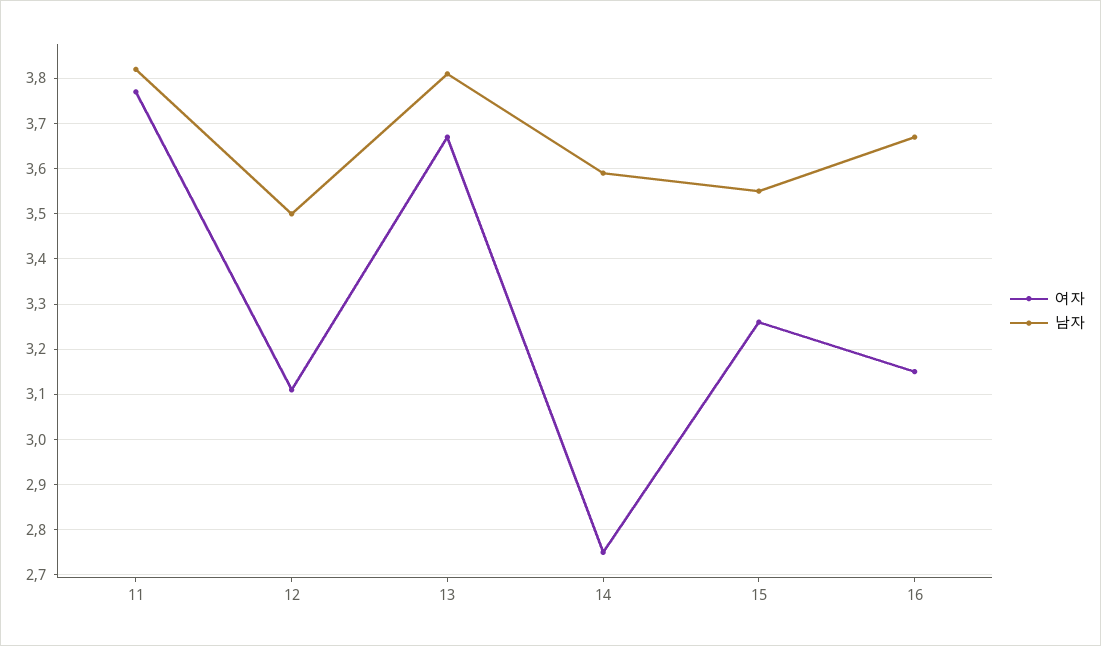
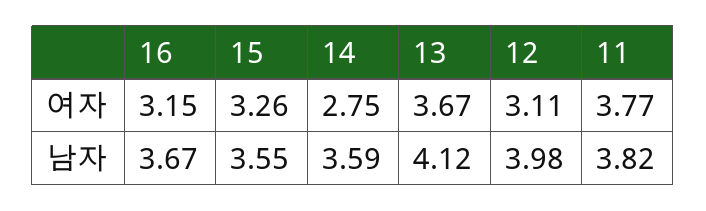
  {
    "여자": {
      "11": 3.77,
      "12": 3.11,
      "13": 3.67,
      "14": 2.75,
      "15": 3.26,
      "16": 3.15
    },
    "남자": {
      "11": 3.82,
-     "12": 3.5,
+     "12": 3.98,
-     "13": 3.8,
+     "13": 4.12,
      "14": 3.59,
      "15": 3.55,
      "16": 3.67
    }
  }

